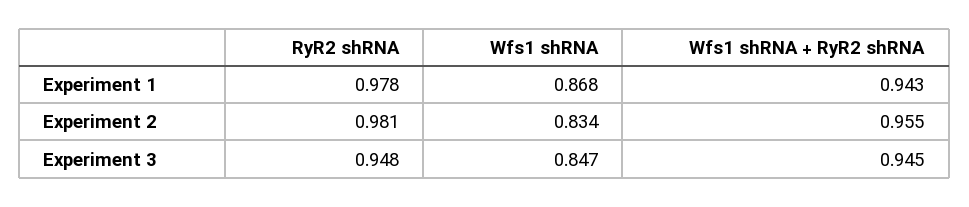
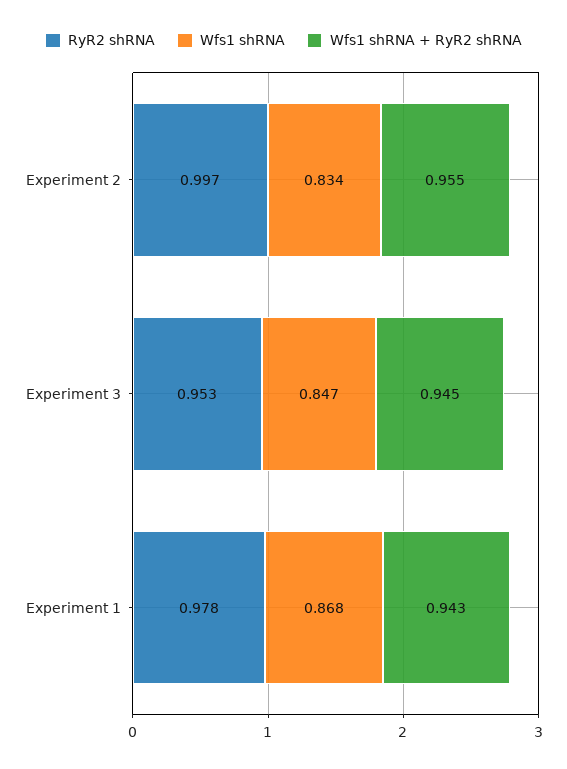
  {
    "RyR2 shRNA": {
      "Experiment 1": 0.978,
-     "Experiment 2": 0.981,
+     "Experiment 2": 0.997,
-     "Experiment 3": 0.948
+     "Experiment 3": 0.953
    },
    "Wfs1 shRNA": {
      "Experiment 1": 0.868,
      "Experiment 2": 0.834,
      "Experiment 3": 0.847
    },
    "Wfs1 shRNA + RyR2 shRNA": {
      "Experiment 1": 0.943,
      "Experiment 2": 0.955,
      "Experiment 3": 0.945
    }
  }

